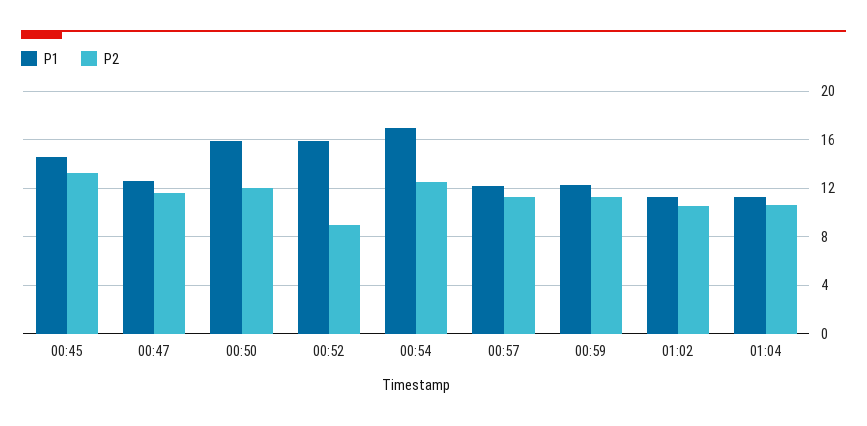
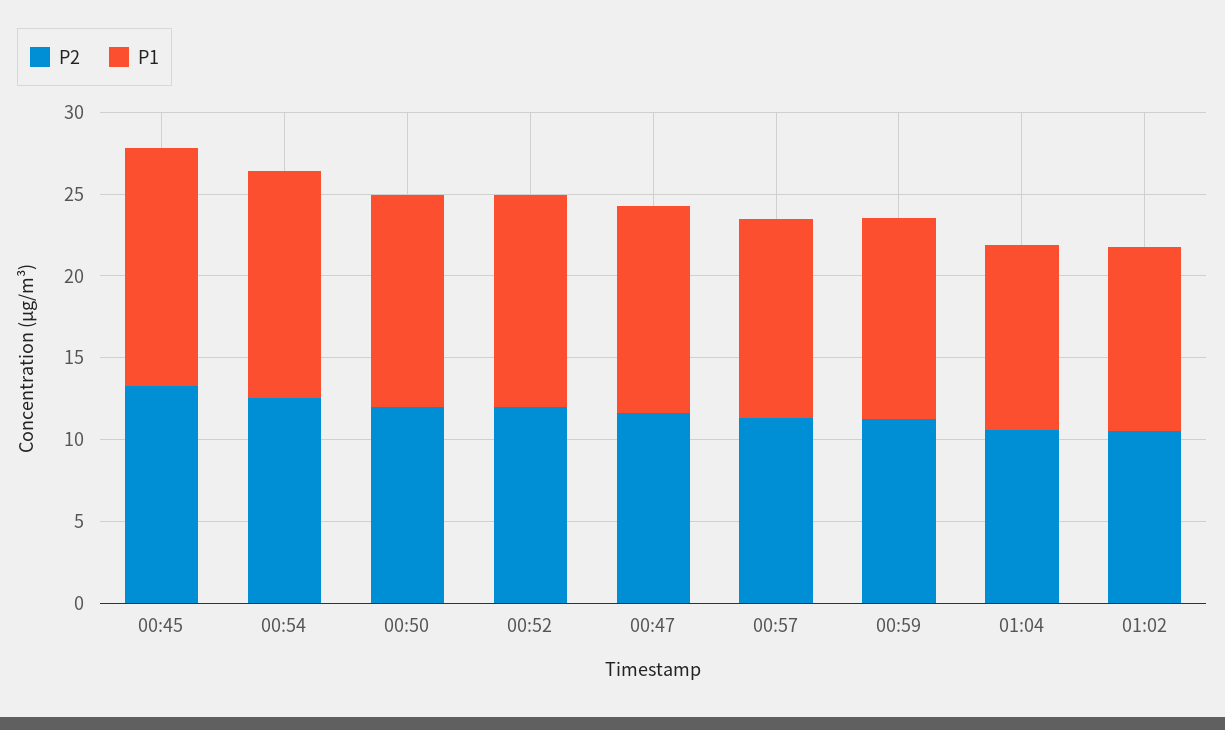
  {
    "P1": {
      "00:45": 14.5,
      "00:47": 12.5,
-     "00:50": 16,
+     "00:50": 13,
-     "00:52": 16,
+     "00:52": 13,
-     "00:54": 17,
+     "00:54": 14,
      "00:57": 12,
      "00:59": 12.5,
      "01:02": 11.5,
      "01:04": 11.5
    },
    "P2": {
      "00:45": 13.5,
      "00:47": 11.5,
      "00:50": 12,
-     "00:52": 9,
+     "00:52": 12,
      "00:54": 12.5,
      "00:57": 11.5,
      "00:59": 11.5,
      "01:02": 10.5,
      "01:04": 10.5
    }
  }

